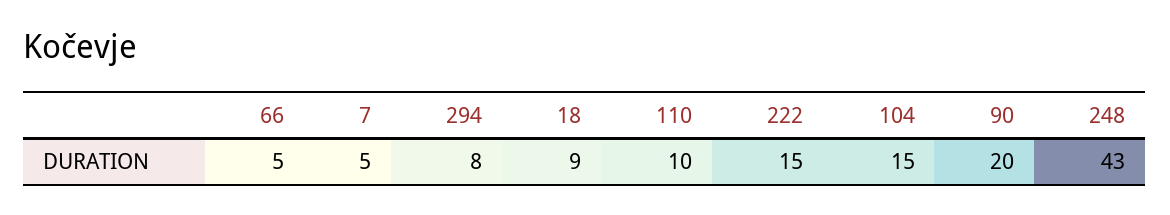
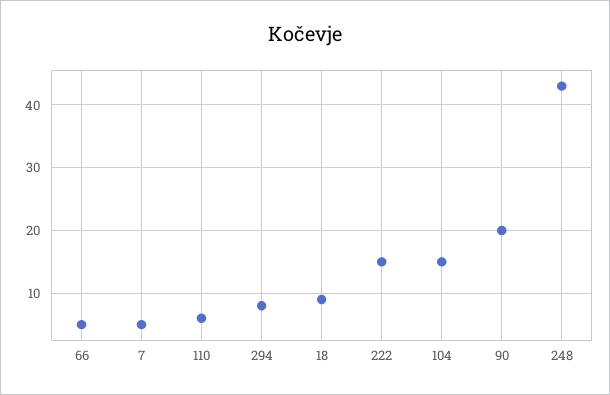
  {
    "66": 5,
    "7": 5,
    "294": 8,
    "18": 9,
-   "110": 10,
+   "110": 6,
    "222": 15,
    "104": 15,
    "90": 20,
    "248": 43
  }

